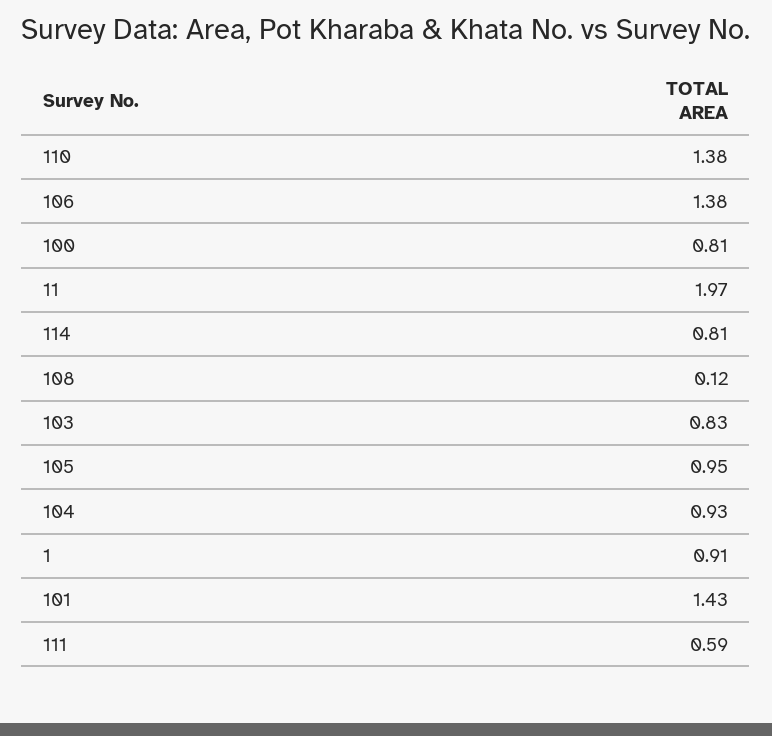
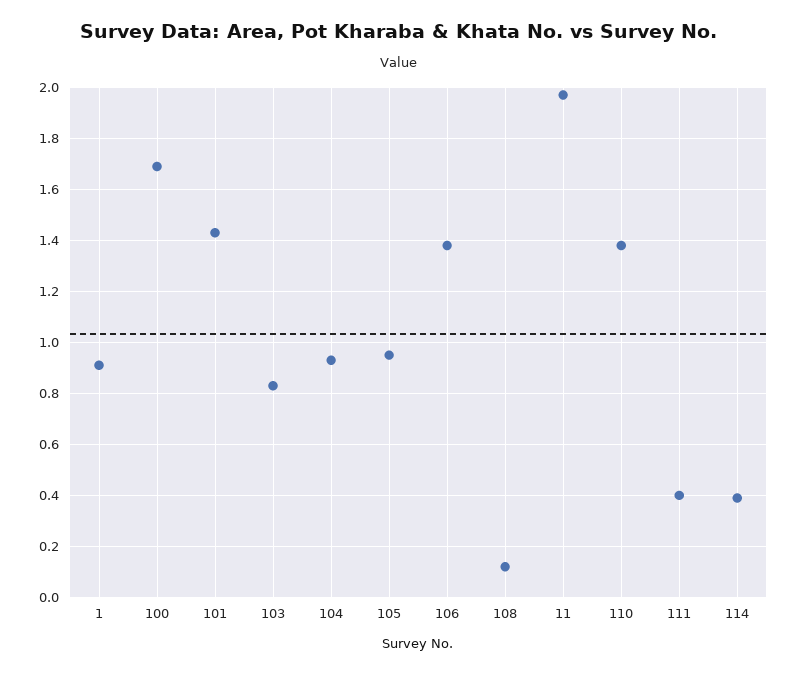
  {
    "110": 1.38,
    "106": 1.38,
-   "100": 0.81,
+   "100": 1.7,
    "11": 1.97,
-   "114": 0.81,
+   "114": 0.4,
    "108": 0.12,
    "103": 0.83,
    "105": 0.95,
    "104": 0.93,
    "1": 0.91,
    "101": 1.43,
-   "111": 0.59
+   "111": 0.4
  }

